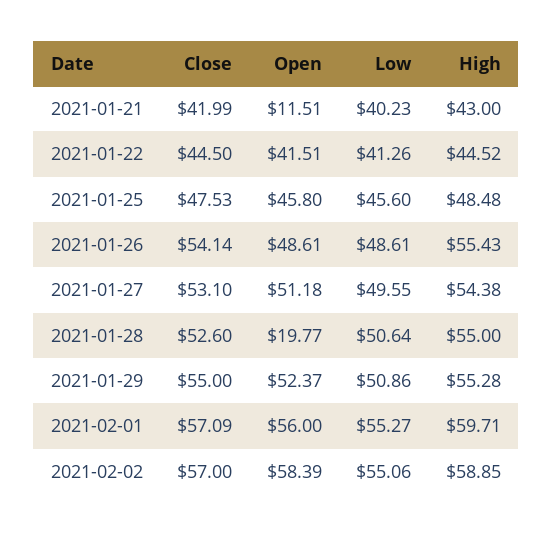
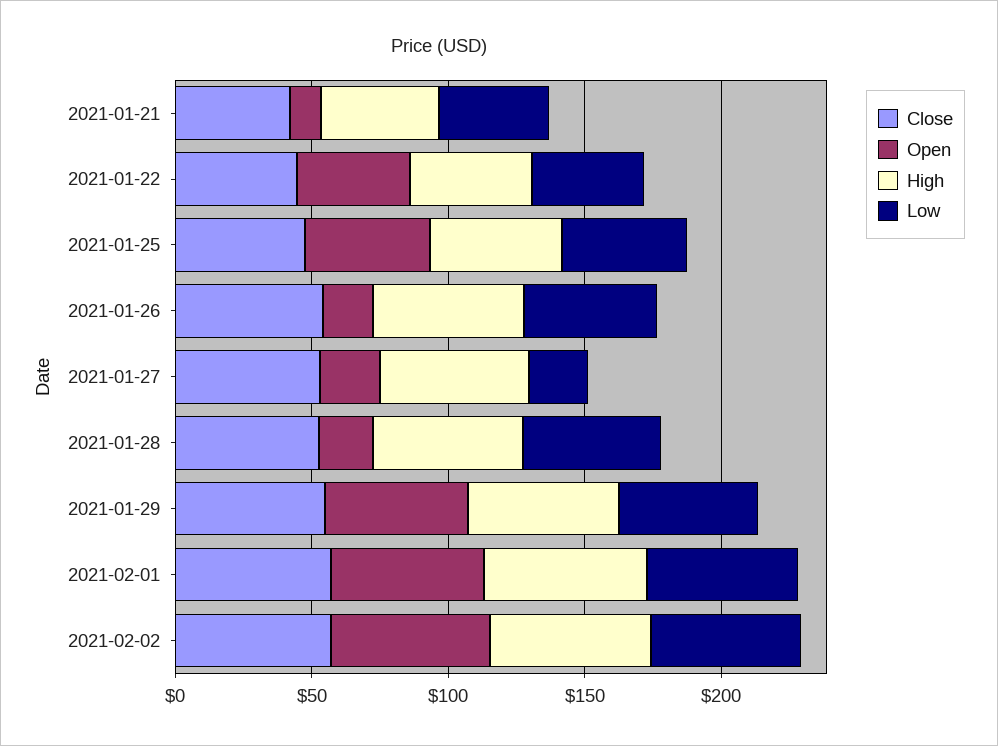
  {
    "Close": {
      "2021-01-21": 41.99,
      "2021-01-22": 44.5,
      "2021-01-25": 47.53,
      "2021-01-26": 54.14,
      "2021-01-27": 53.1,
      "2021-01-28": 52.6,
      "2021-01-29": 55,
      "2021-02-01": 57.09,
      "2021-02-02": 57
    },
    "Open": {
      "2021-01-21": 11.51,
      "2021-01-22": 41.51,
      "2021-01-25": 45.8,
-     "2021-01-26": 48.61,
+     "2021-01-26": 20,
-     "2021-01-27": 51.18,
+     "2021-01-27": 20,
      "2021-01-28": 19.77,
      "2021-01-29": 52.37,
      "2021-02-01": 56,
      "2021-02-02": 58.39
    },
    "Low": {
      "2021-01-21": 40.23,
      "2021-01-22": 41.26,
      "2021-01-25": 45.6,
      "2021-01-26": 48.61,
-     "2021-01-27": 49.55,
+     "2021-01-27": 20,
      "2021-01-28": 50.64,
      "2021-01-29": 50.86,
      "2021-02-01": 55.27,
      "2021-02-02": 55.06
    },
    "High": {
      "2021-01-21": 43,
      "2021-01-22": 44.52,
      "2021-01-25": 48.48,
      "2021-01-26": 55.43,
      "2021-01-27": 54.38,
      "2021-01-28": 55,
      "2021-01-29": 55.28,
      "2021-02-01": 59.71,
      "2021-02-02": 58.85
    }
  }

